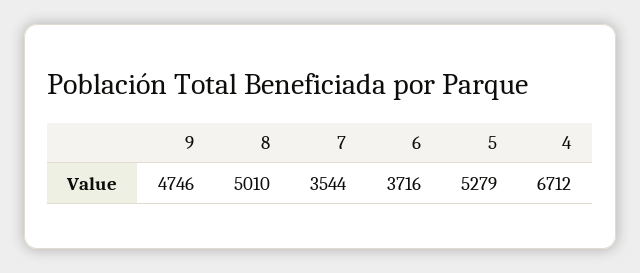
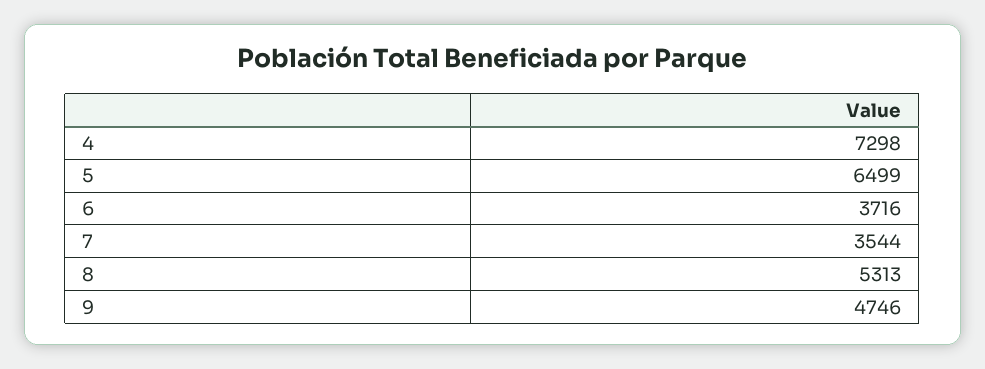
  {
    "9": 4746,
-   "8": 5010,
+   "8": 5313,
    "7": 3544,
    "6": 3716,
-   "5": 5279,
+   "5": 6499,
-   "4": 6712
+   "4": 7298
  }

